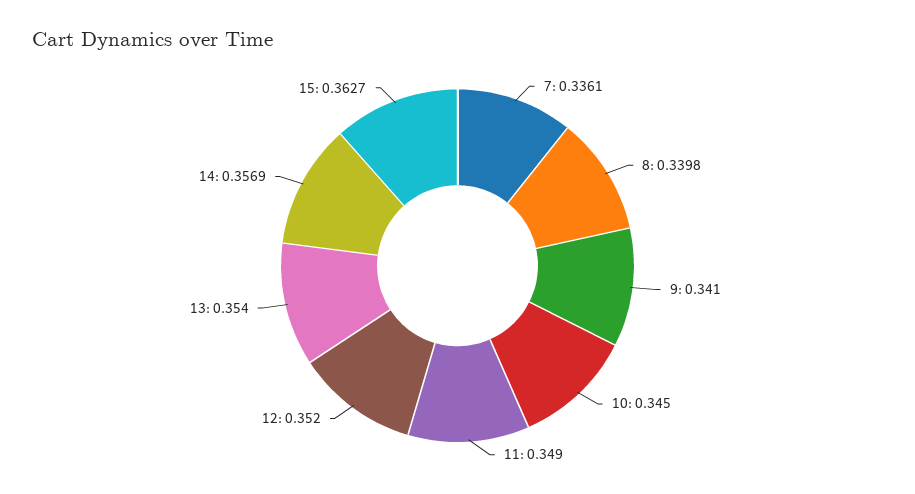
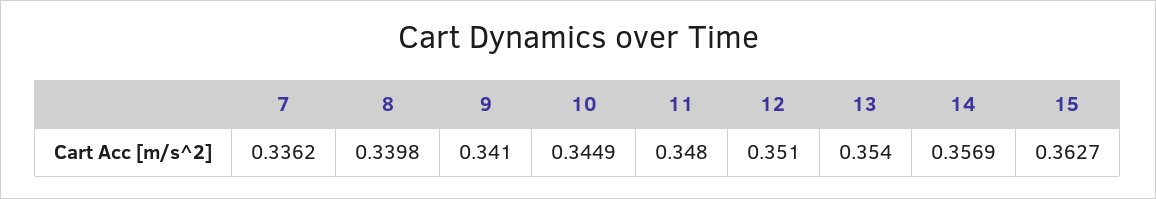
  {
-   "7": 0.3361,
+   "7": 0.3362,
    "8": 0.3398,
    "9": 0.341,
-   "10": 0.345,
+   "10": 0.3449,
-   "11": 0.349,
+   "11": 0.348,
-   "12": 0.352,
+   "12": 0.351,
    "13": 0.354,
    "14": 0.3569,
    "15": 0.3627
  }

